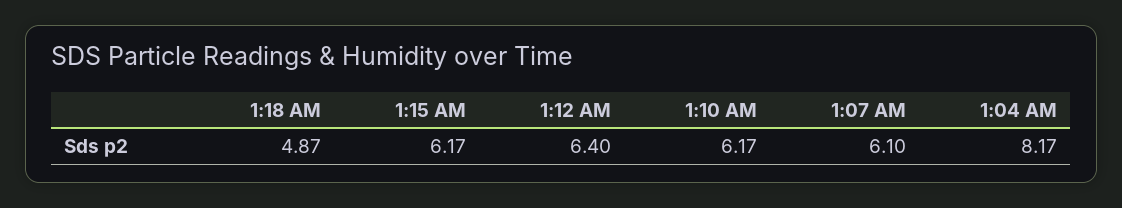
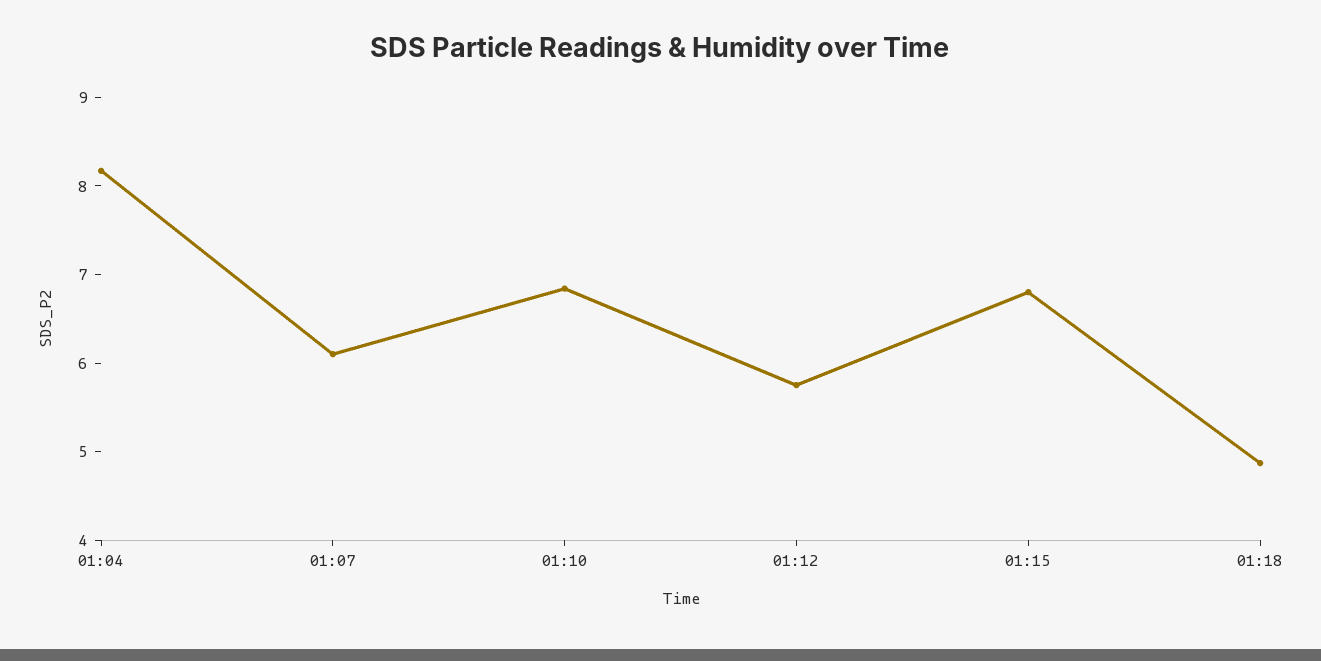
  {
    "1:18 AM": 4.87,
-   "1:15 AM": 6.17,
+   "1:15 AM": 6.8,
-   "1:12 AM": 6.4,
+   "1:12 AM": 5.8,
-   "1:10 AM": 6.17,
+   "1:10 AM": 6.8,
    "1:07 AM": 6.1,
    "1:04 AM": 8.17
  }

